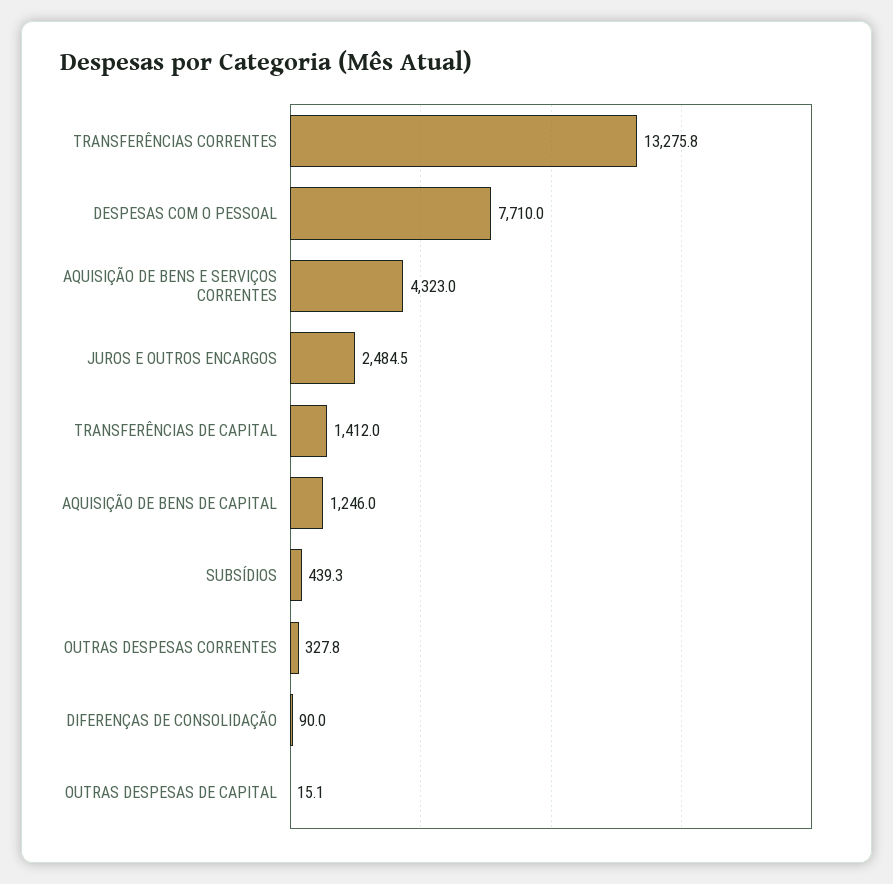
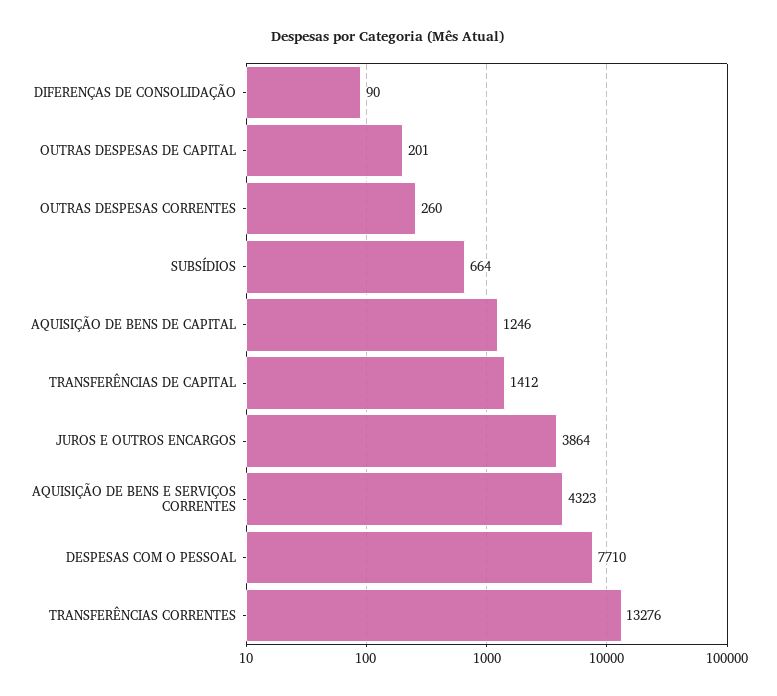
  {
    "TRANSFERÊNCIAS CORRENTES": 13275.8,
    "DESPESAS COM O PESSOAL": 7710,
    "AQUISIÇÃO DE BENS E SERVIÇOS CORRENTES": 4323,
-   "JUROS E OUTROS ENCARGOS": 2484.5,
+   "JUROS E OUTROS ENCARGOS": 3864,
    "TRANSFERÊNCIAS DE CAPITAL": 1412,
    "AQUISIÇÃO DE BENS DE CAPITAL": 1246,
-   "SUBSÍDIOS": 439.3,
+   "SUBSÍDIOS": 664,
-   "OUTRAS DESPESAS CORRENTES": 327.8,
+   "OUTRAS DESPESAS CORRENTES": 260,
    "DIFERENÇAS DE CONSOLIDAÇÃO": 90,
-   "OUTRAS DESPESAS DE CAPITAL": 15.1
+   "OUTRAS DESPESAS DE CAPITAL": 201
  }

